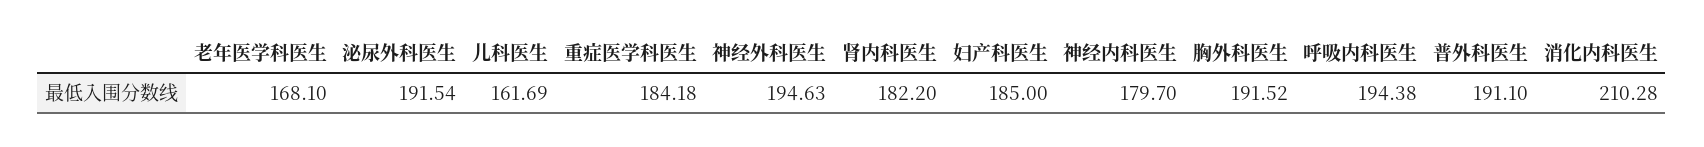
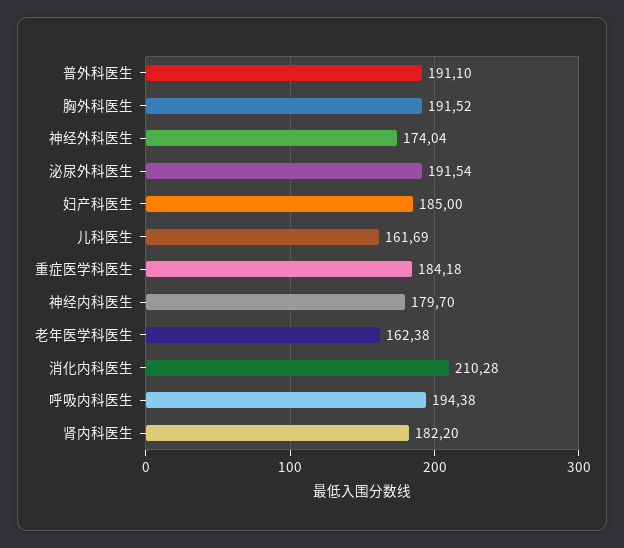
  {
-   "老年医学科医生": 168.1,
+   "老年医学科医生": 162.38,
    "泌尿外科医生": 191.54,
    "儿科医生": 161.69,
    "重症医学科医生": 184.18,
-   "神经外科医生": 194.63,
+   "神经外科医生": 174.04,
    "肾内科医生": 182.2,
    "妇产科医生": 185,
    "神经内科医生": 179.7,
    "胸外科医生": 191.52,
    "呼吸内科医生": 194.38,
    "普外科医生": 191.1,
    "消化内科医生": 210.28
  }

